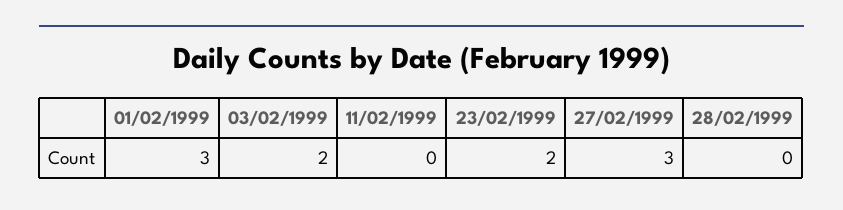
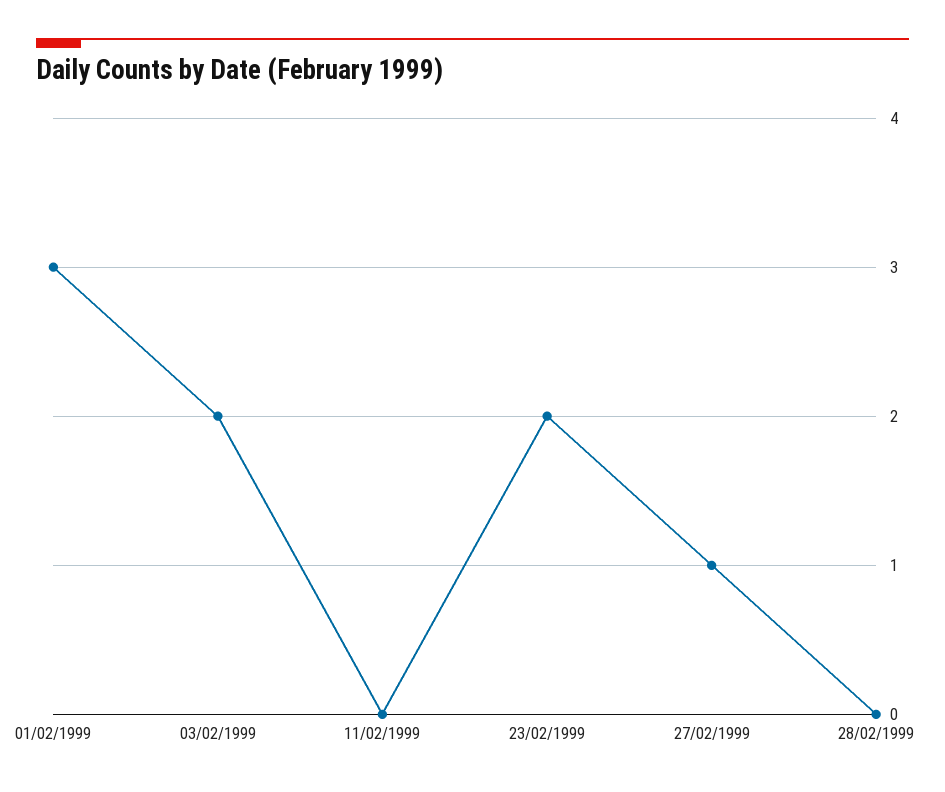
  {
    "01/02/1999": 3,
    "03/02/1999": 2,
    "11/02/1999": 0,
    "23/02/1999": 2,
-   "27/02/1999": 3,
+   "27/02/1999": 1,
    "28/02/1999": 0
  }

